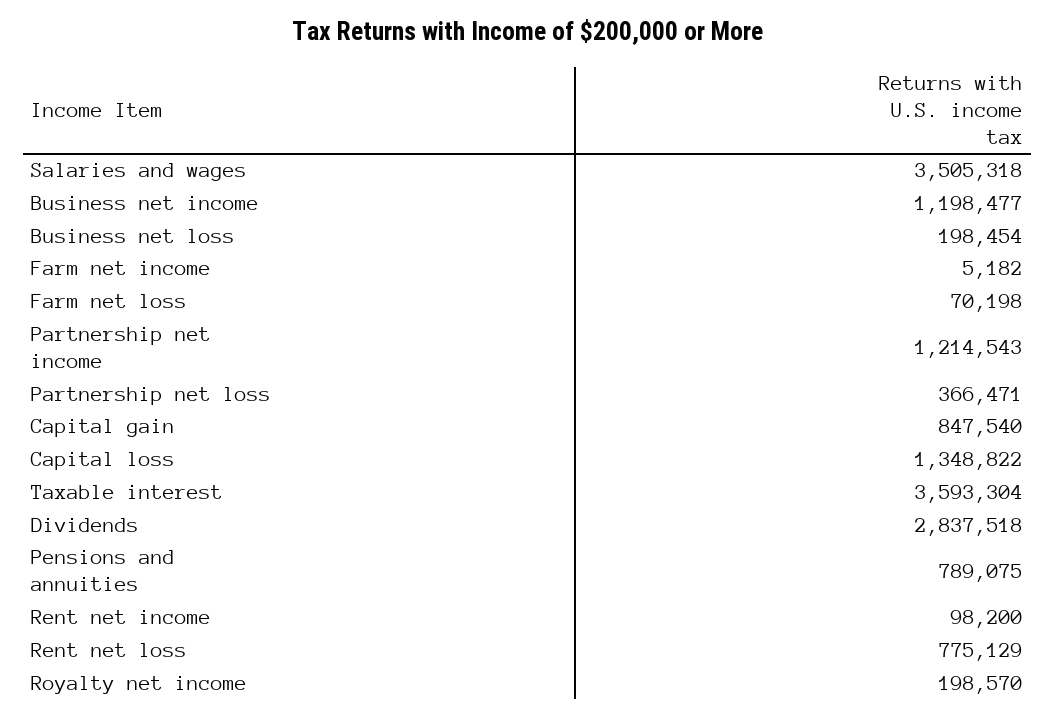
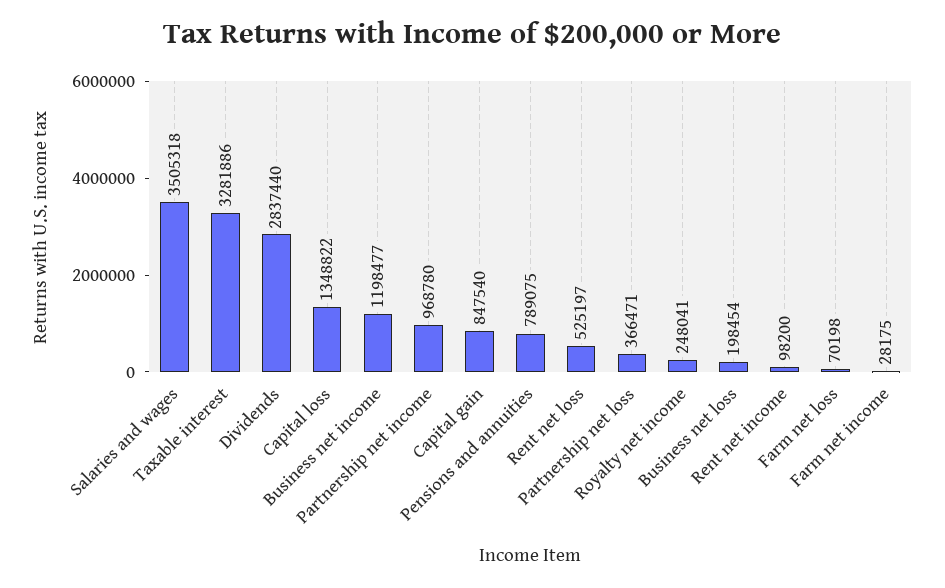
  {
    "Salaries and wages": 3505318,
    "Business net income": 1198477,
    "Business net loss": 198454,
-   "Farm net income": 5182,
+   "Farm net income": 28175,
    "Farm net loss": 70198,
-   "Partnership net income": 1214543,
+   "Partnership net income": 968780,
    "Partnership net loss": 366471,
    "Capital gain": 847540,
    "Capital loss": 1348822,
-   "Taxable interest": 3593304,
+   "Taxable interest": 3281886,
-   "Dividends": 2837518,
+   "Dividends": 2837440,
    "Pensions and annuities": 789075,
    "Rent net income": 98200,
-   "Rent net loss": 775129,
+   "Rent net loss": 525197,
-   "Royalty net income": 198570
+   "Royalty net income": 248041
  }

